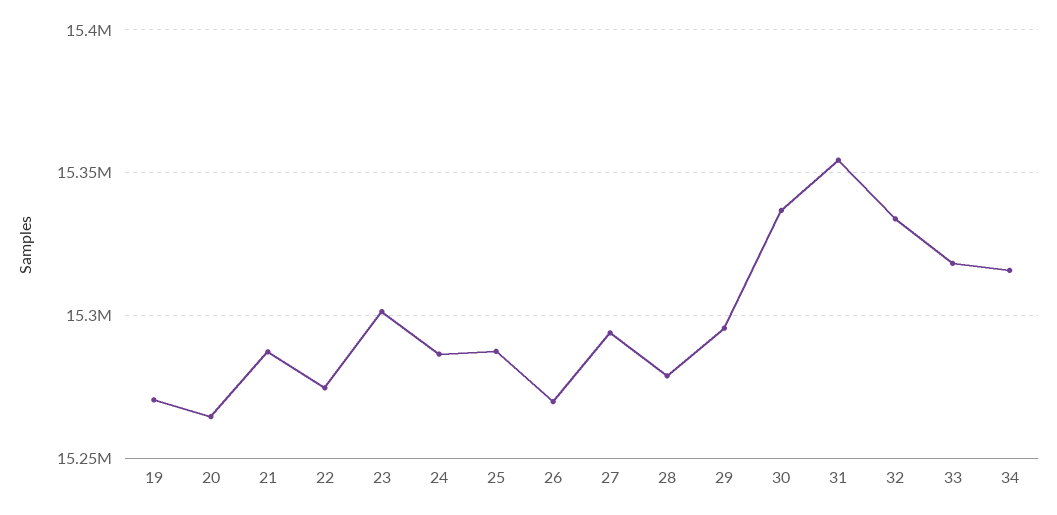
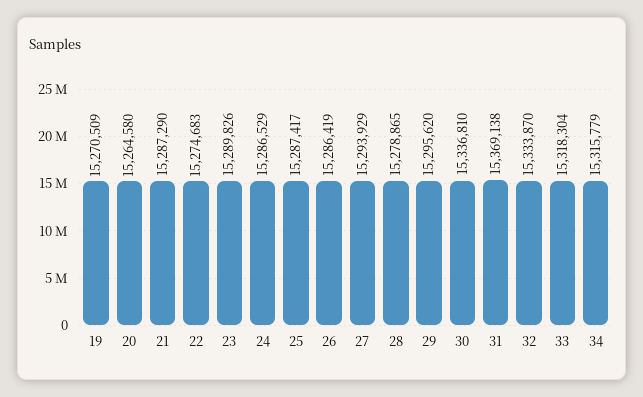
  {
    "19": 15270509,
    "20": 15264580,
    "21": 15287290,
    "22": 15274683,
-   "23": 15300000,
+   "23": 15289826,
    "24": 15286529,
    "25": 15287417,
-   "26": 15270000,
+   "26": 15286419,
    "27": 15293929,
    "28": 15278865,
    "29": 15295620,
    "30": 15336810,
-   "31": 15355000,
+   "31": 15369138,
    "32": 15333870,
    "33": 15318304,
    "34": 15315779
  }

